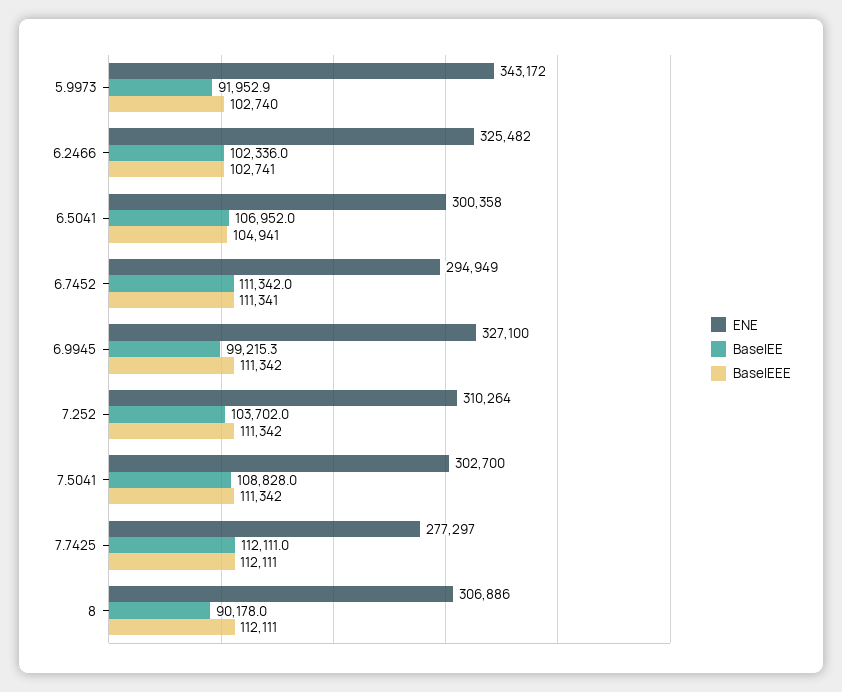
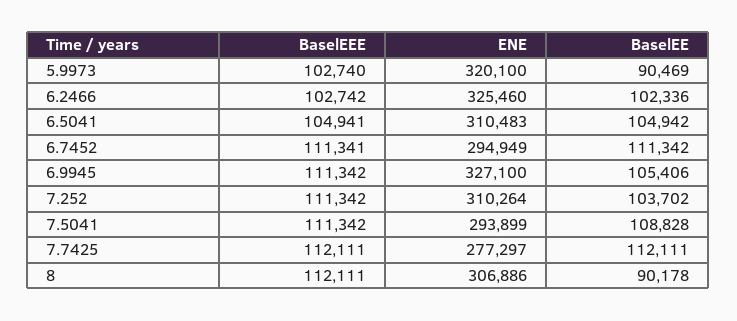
  {
    "ENE": {
-     "5.9973": 343172,
+     "5.9973": 320100,
-     "6.2466": 325482,
+     "6.2466": 325460,
-     "6.5041": 300358,
+     "6.5041": 310483,
      "6.7452": 294949,
      "6.9945": 327100,
      "7.252": 310264,
-     "7.5041": 302700,
+     "7.5041": 293899,
      "7.7425": 277297,
      "8": 306886
    },
    "BaselEE": {
-     "5.9973": 91952.9,
+     "5.9973": 90469,
      "6.2466": 102336,
-     "6.5041": 106952,
+     "6.5041": 104942,
      "6.7452": 111342,
-     "6.9945": 99215.3,
+     "6.9945": 105406,
      "7.252": 103702,
      "7.5041": 108828,
      "7.7425": 112111,
      "8": 90178
    },
    "BaselEEE": {
      "5.9973": 102740,
-     "6.2466": 102741,
+     "6.2466": 102742,
      "6.5041": 104941,
      "6.7452": 111341,
      "6.9945": 111342,
      "7.252": 111342,
      "7.5041": 111342,
      "7.7425": 112111,
      "8": 112111
    }
  }

